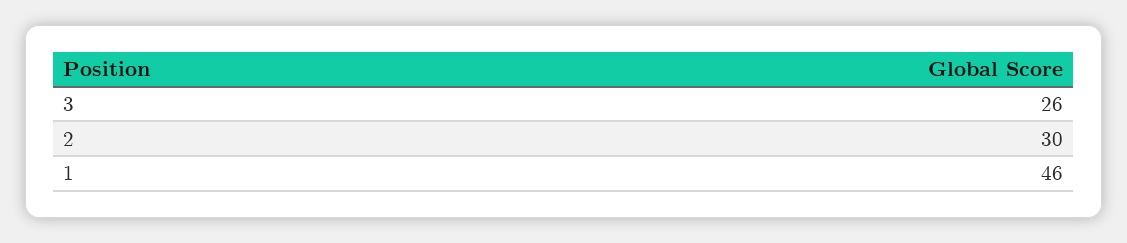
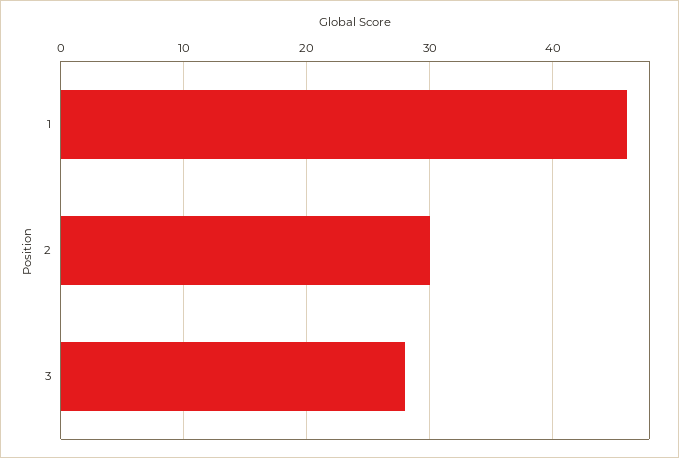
  {
-   "3": 26,
+   "3": 28,
    "2": 30,
    "1": 46
  }

